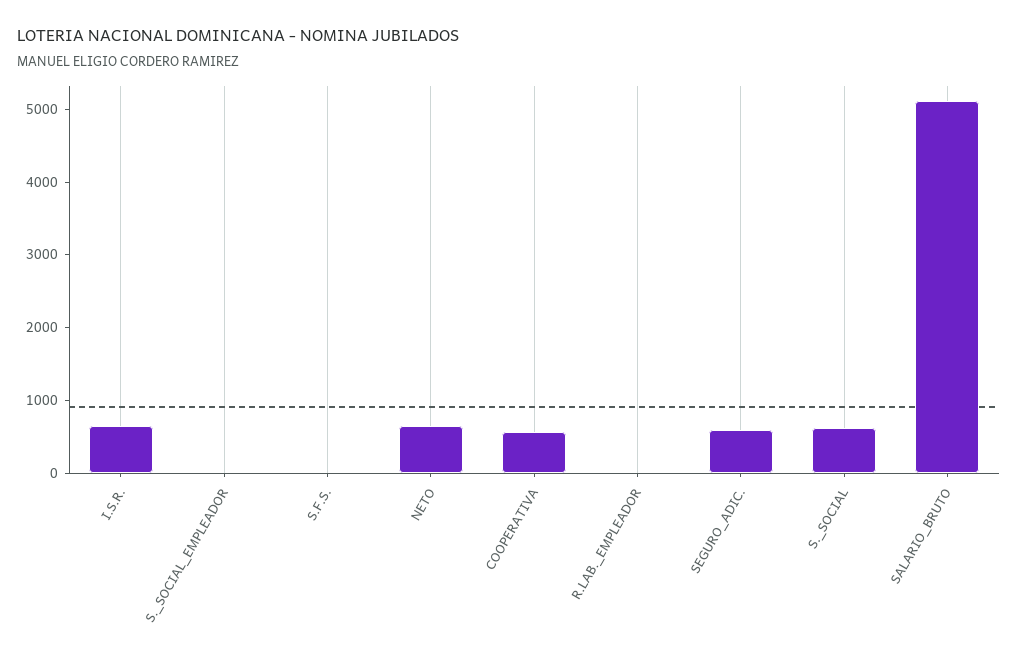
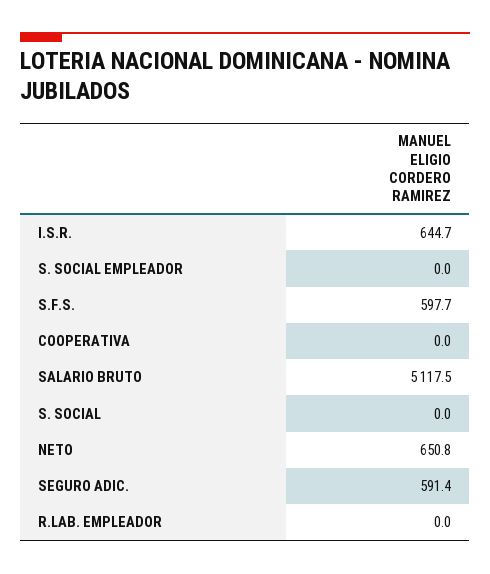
  {
    "I.S.R.": 644.7,
    "S._SOCIAL_EMPLEADOR": 0,
-   "S.F.S.": 0,
+   "S.F.S.": 597.7,
    "NETO": 650.8,
-   "COOPERATIVA": 600,
+   "COOPERATIVA": 0,
    "R.LAB._EMPLEADOR": 0,
    "SEGURO_ADIC.": 591.4,
-   "S._SOCIAL": 600,
+   "S._SOCIAL": 0,
    "SALARIO_BRUTO": 5117.5
  }

